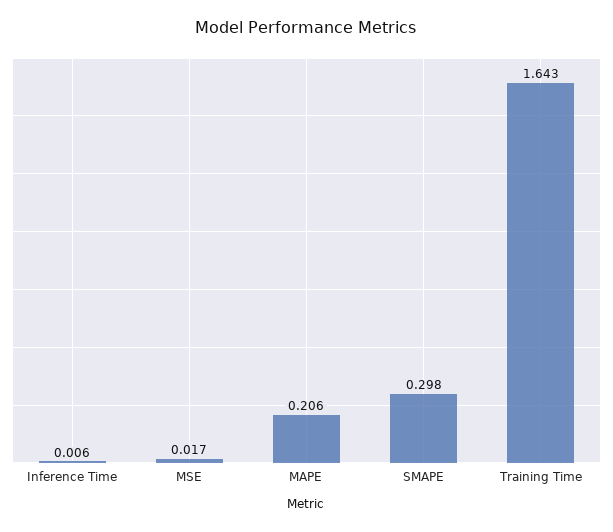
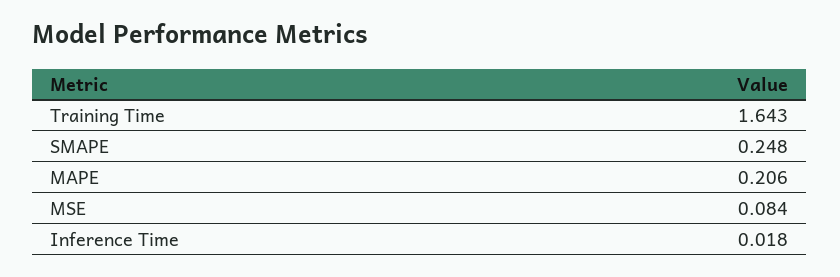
  {
-   "Inference Time": 0.006,
+   "Inference Time": 0.018,
-   "MSE": 0.017,
+   "MSE": 0.084,
    "MAPE": 0.206,
-   "SMAPE": 0.298,
+   "SMAPE": 0.248,
    "Training Time": 1.643
  }

